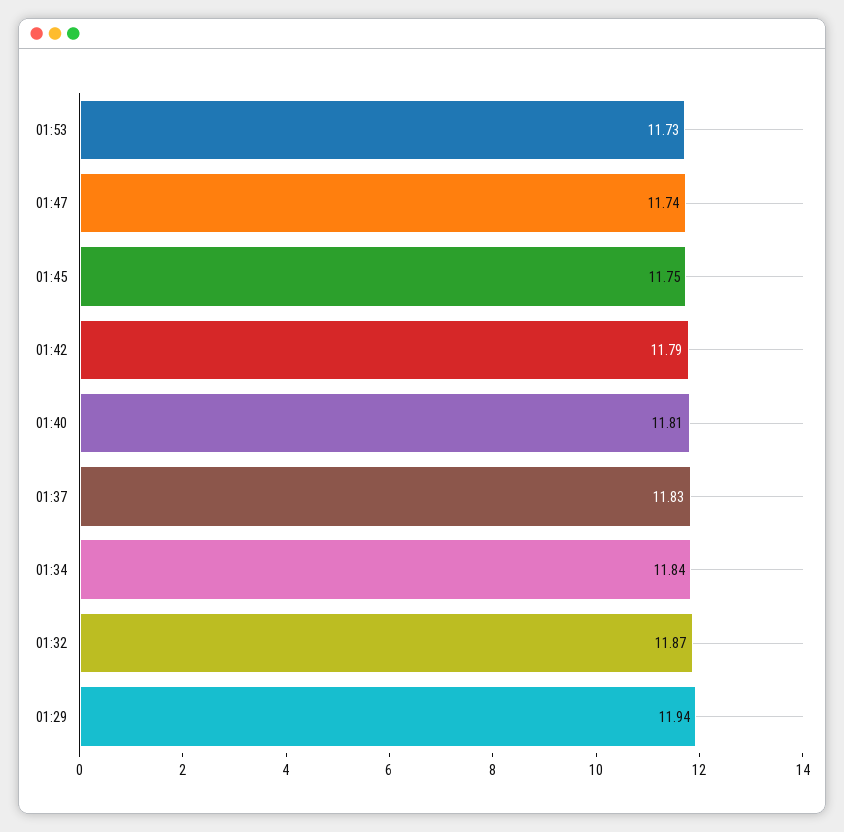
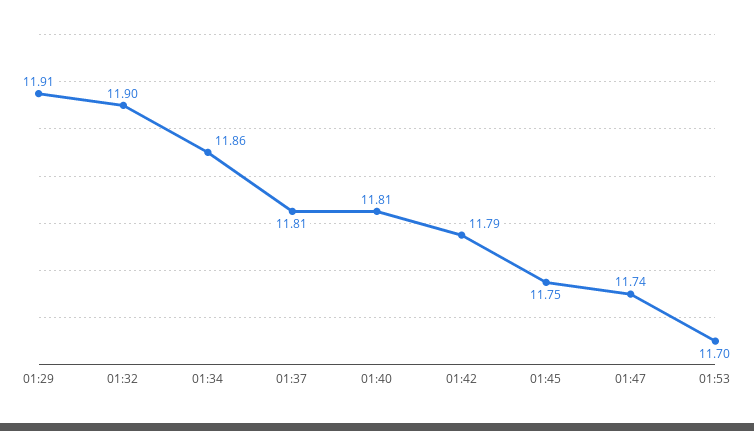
  {
-   "01:53": 11.73,
+   "01:53": 11.7,
    "01:47": 11.74,
    "01:45": 11.75,
    "01:42": 11.79,
    "01:40": 11.81,
-   "01:37": 11.83,
+   "01:37": 11.81,
-   "01:34": 11.84,
+   "01:34": 11.86,
-   "01:32": 11.87,
+   "01:32": 11.9,
-   "01:29": 11.94
+   "01:29": 11.91
  }

